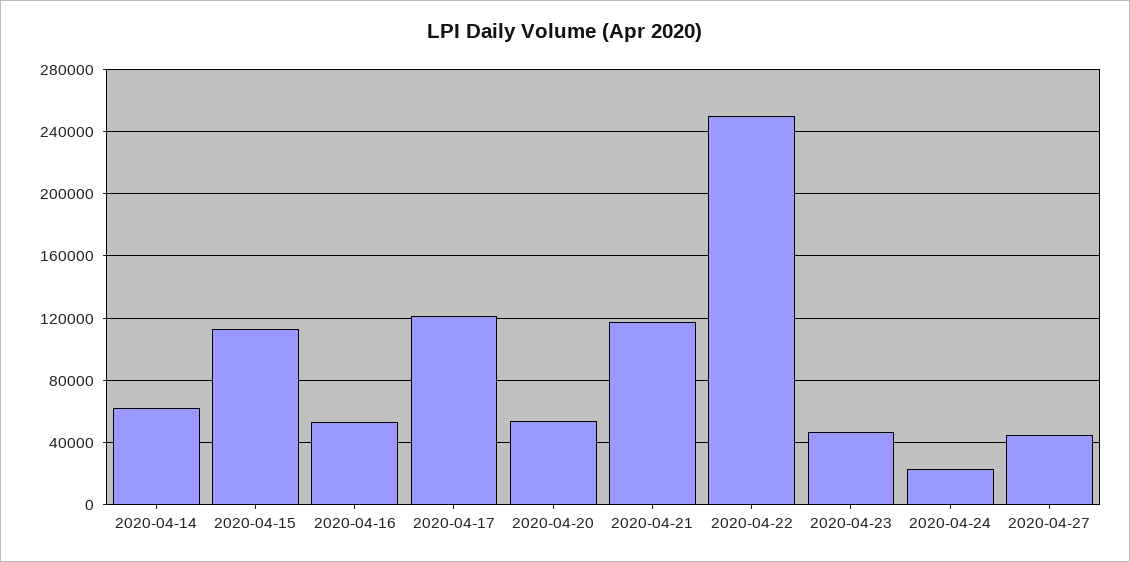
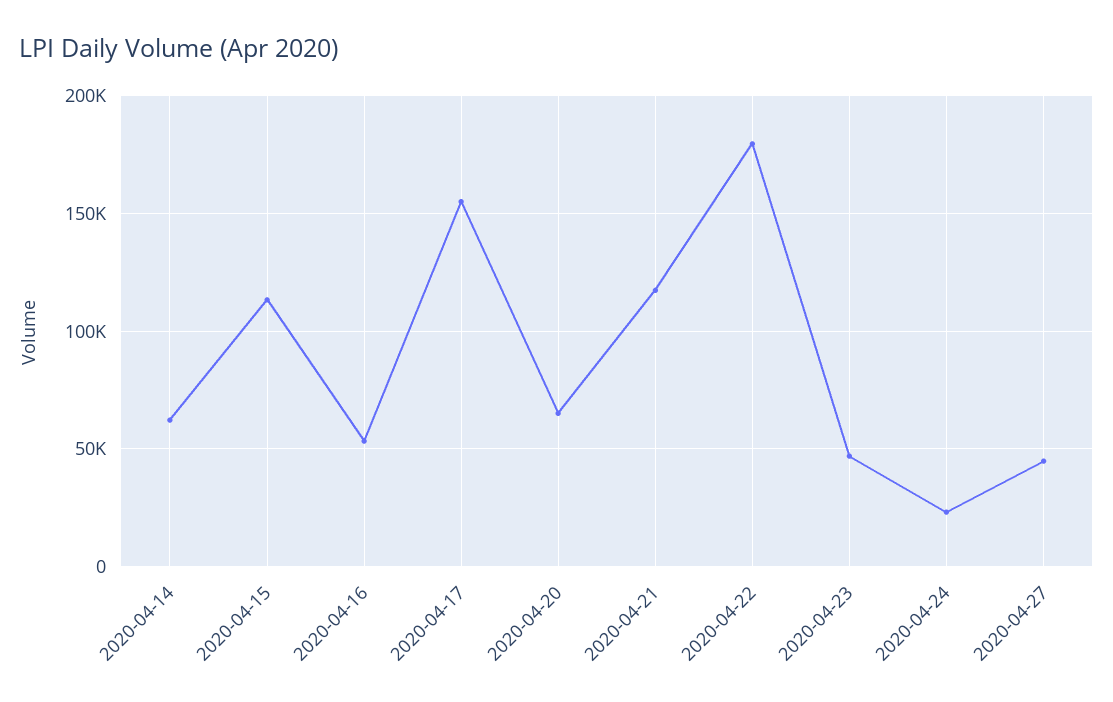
  {
    "2020-04-14": 60000,
    "2020-04-15": 115000,
    "2020-04-16": 55000,
-   "2020-04-17": 120000,
+   "2020-04-17": 155000,
-   "2020-04-20": 55000,
+   "2020-04-20": 65000,
    "2020-04-21": 115000,
-   "2020-04-22": 250000,
+   "2020-04-22": 180000,
    "2020-04-23": 45000,
    "2020-04-24": 25000,
    "2020-04-27": 45000
  }

